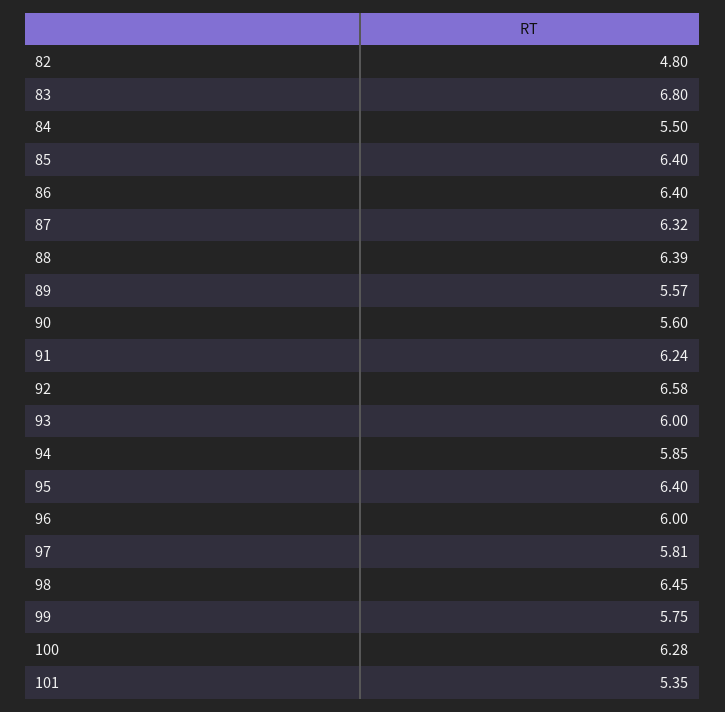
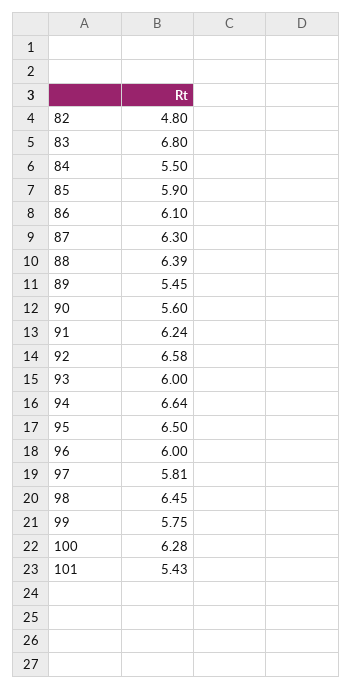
  {
    "82": 4.8,
    "83": 6.8,
    "84": 5.5,
-   "85": 6.4,
+   "85": 5.9,
-   "86": 6.4,
+   "86": 6.1,
-   "87": 6.32,
+   "87": 6.3,
    "88": 6.39,
-   "89": 5.57,
+   "89": 5.45,
    "90": 5.6,
    "91": 6.24,
    "92": 6.58,
    "93": 6,
-   "94": 5.85,
+   "94": 6.64,
-   "95": 6.4,
+   "95": 6.5,
    "96": 6,
    "97": 5.81,
    "98": 6.45,
    "99": 5.75,
    "100": 6.28,
-   "101": 5.35
+   "101": 5.43
  }

